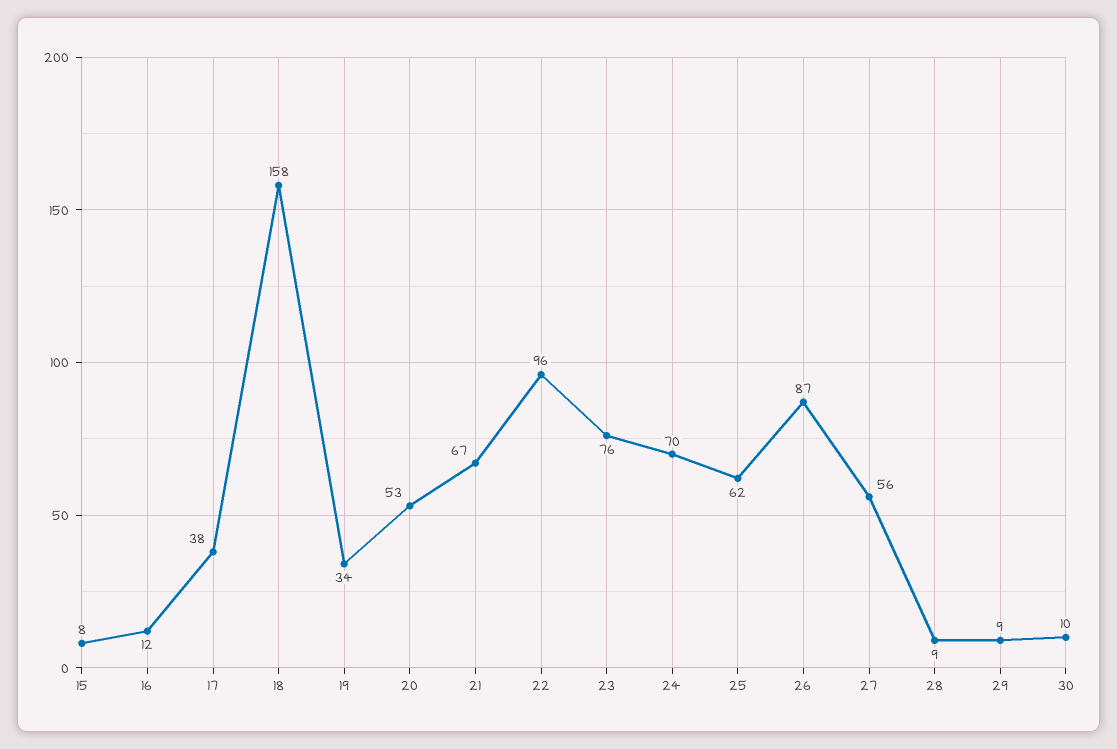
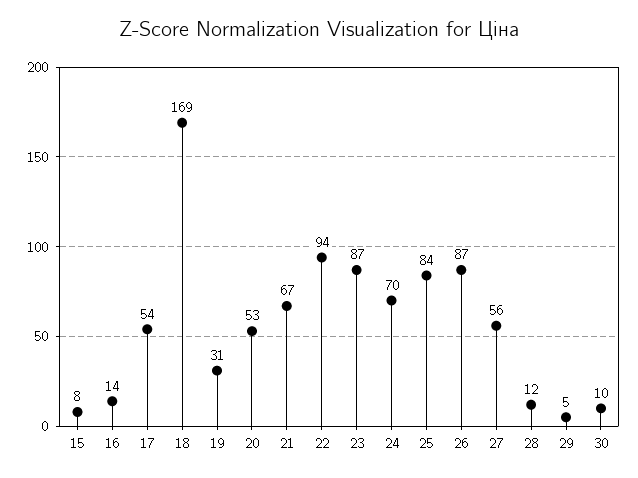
  {
    "15": 8,
-   "16": 12,
+   "16": 14,
-   "17": 38,
+   "17": 54,
-   "18": 158,
+   "18": 169,
-   "19": 34,
+   "19": 31,
    "20": 53,
    "21": 67,
-   "22": 96,
+   "22": 94,
-   "23": 76,
+   "23": 87,
    "24": 70,
-   "25": 62,
+   "25": 84,
    "26": 87,
    "27": 56,
-   "28": 9,
+   "28": 12,
-   "29": 9,
+   "29": 5,
    "30": 10
  }

